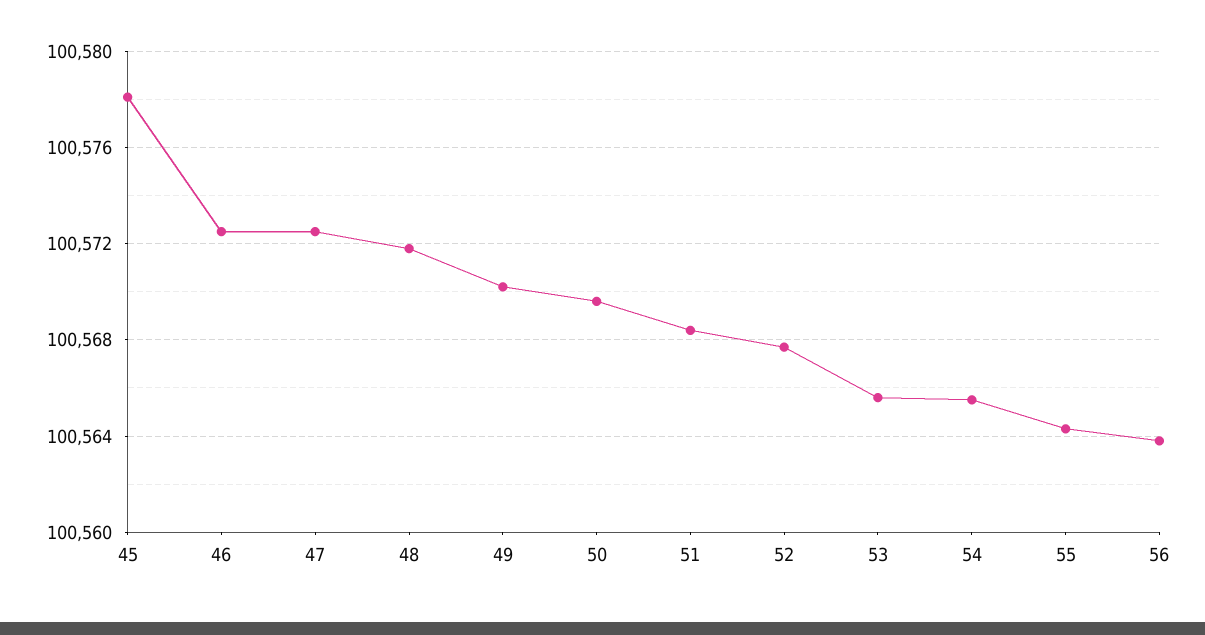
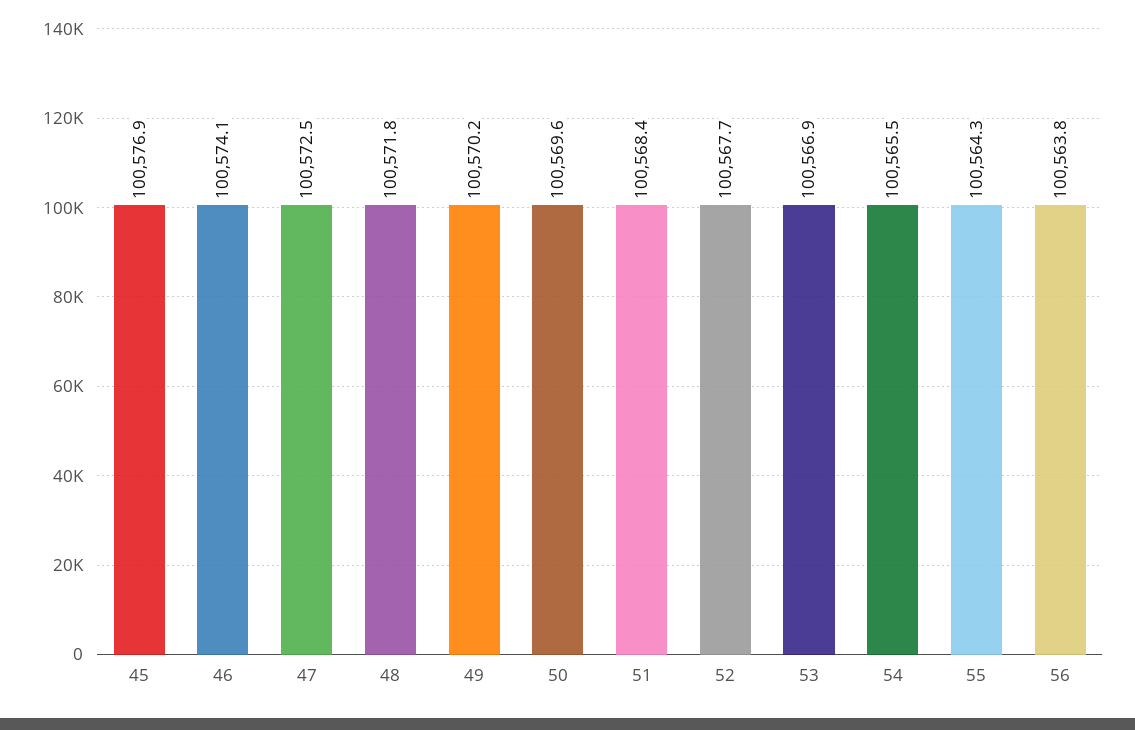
  {
-   "45": 100578,
+   "45": 100576.9,
-   "46": 100572.5,
+   "46": 100574.1,
    "47": 100572.5,
    "48": 100571.8,
    "49": 100570.2,
    "50": 100569.6,
    "51": 100568.4,
    "52": 100567.7,
-   "53": 100565.5,
+   "53": 100566.9,
    "54": 100565.5,
    "55": 100564.3,
    "56": 100563.8
  }

